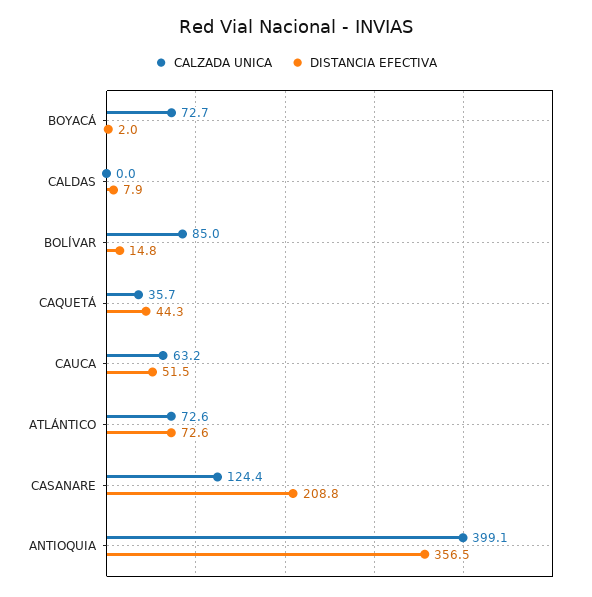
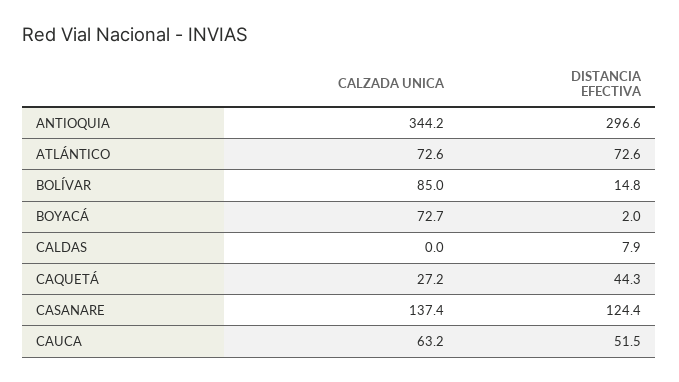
  {
    "CALZADA UNICA": {
      "BOYACÁ": 72.7,
      "CALDAS": 0,
      "BOLÍVAR": 85,
-     "CAQUETÁ": 35.7,
+     "CAQUETÁ": 27.2,
      "CAUCA": 63.2,
      "ATLÁNTICO": 72.6,
-     "CASANARE": 124.4,
+     "CASANARE": 137.4,
-     "ANTIOQUIA": 399.1
+     "ANTIOQUIA": 344.2
    },
    "DISTANCIA EFECTIVA": {
      "BOYACÁ": 2,
      "CALDAS": 7.9,
      "BOLÍVAR": 14.8,
      "CAQUETÁ": 44.3,
      "CAUCA": 51.5,
      "ATLÁNTICO": 72.6,
-     "CASANARE": 208.8,
+     "CASANARE": 124.4,
-     "ANTIOQUIA": 356.5
+     "ANTIOQUIA": 296.6
    }
  }

